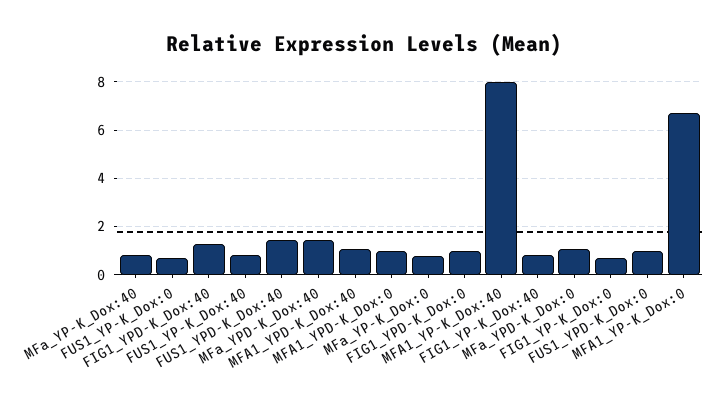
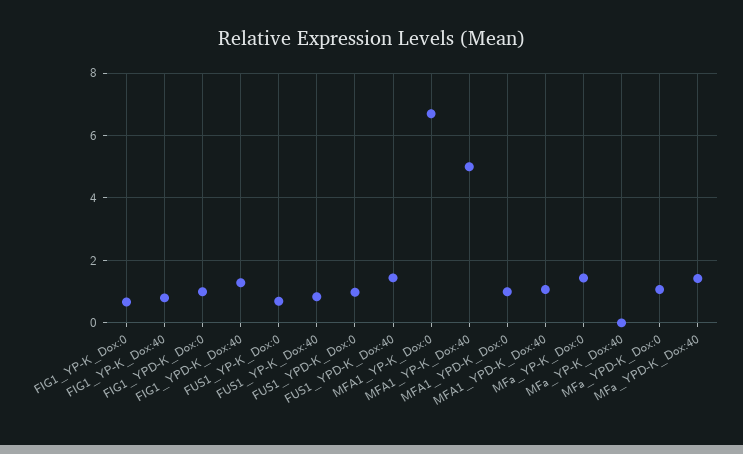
  {
-   "MFa_YP-K_Dox:40": 0.75,
+   "MFa_YP-K_Dox:40": 0,
    "FUS1_YP-K_Dox:0": 0.6,
    "FIG1_YPD-K_Dox:40": 1.2,
    "FUS1_YP-K_Dox:40": 0.8,
    "FUS1_YPD-K_Dox:40": 1.4,
    "MFa_YPD-K_Dox:40": 1.4,
    "MFA1_YPD-K_Dox:40": 1,
    "MFA1_YPD-K_Dox:0": 1,
-   "MFa_YP-K_Dox:0": 0.75,
+   "MFa_YP-K_Dox:0": 1.4,
    "FIG1_YPD-K_Dox:0": 1,
-   "MFA1_YP-K_Dox:40": 8,
+   "MFA1_YP-K_Dox:40": 5,
    "FIG1_YP-K_Dox:40": 0.8,
    "MFa_YPD-K_Dox:0": 1,
    "FIG1_YP-K_Dox:0": 0.6,
    "FUS1_YPD-K_Dox:0": 1,
    "MFA1_YP-K_Dox:0": 6.8
  }

